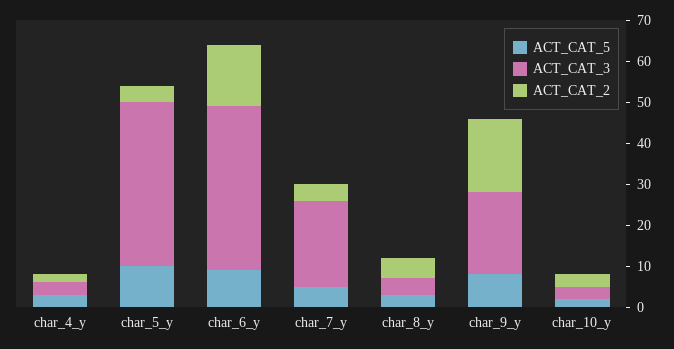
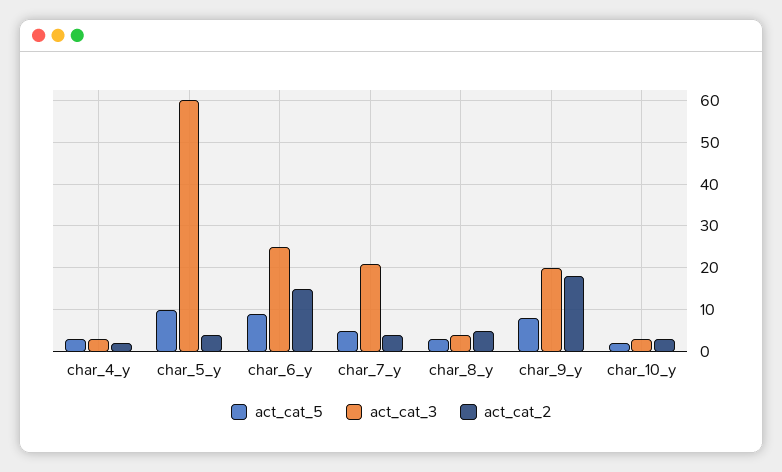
  {
    "ACT_CAT_5": {
      "char_4_y": 5,
      "char_5_y": 10,
      "char_6_y": 10,
      "char_7_y": 5,
      "char_8_y": 5,
      "char_9_y": 10,
      "char_10_y": 0
    },
    "ACT_CAT_3": {
      "char_4_y": 5,
-     "char_5_y": 40,
+     "char_5_y": 60,
-     "char_6_y": 40,
+     "char_6_y": 25,
      "char_7_y": 20,
      "char_8_y": 5,
      "char_9_y": 20,
      "char_10_y": 5
    },
    "ACT_CAT_2": {
      "char_4_y": 0,
      "char_5_y": 5,
      "char_6_y": 15,
      "char_7_y": 5,
      "char_8_y": 5,
      "char_9_y": 20,
      "char_10_y": 5
    }
  }

